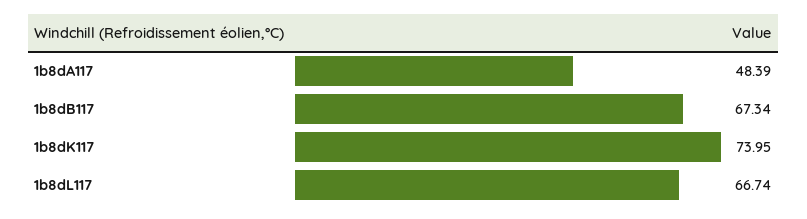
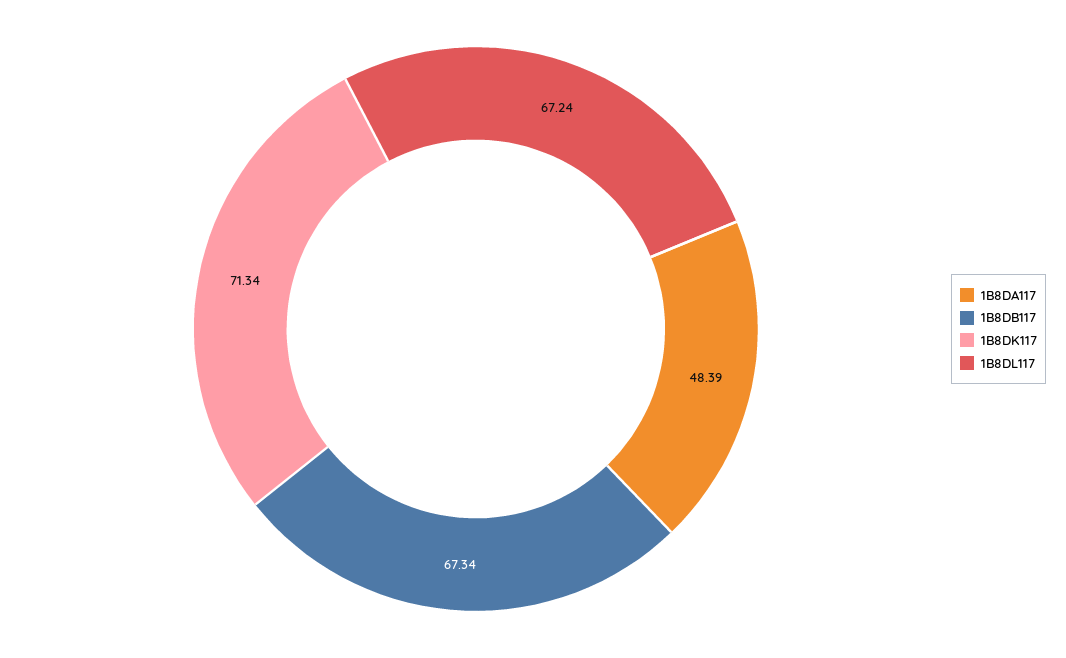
  {
    "1b8dA117": 48.39,
    "1b8dB117": 67.34,
-   "1b8dK117": 73.95,
+   "1b8dK117": 71.34,
-   "1b8dL117": 66.74
+   "1b8dL117": 67.24
  }

